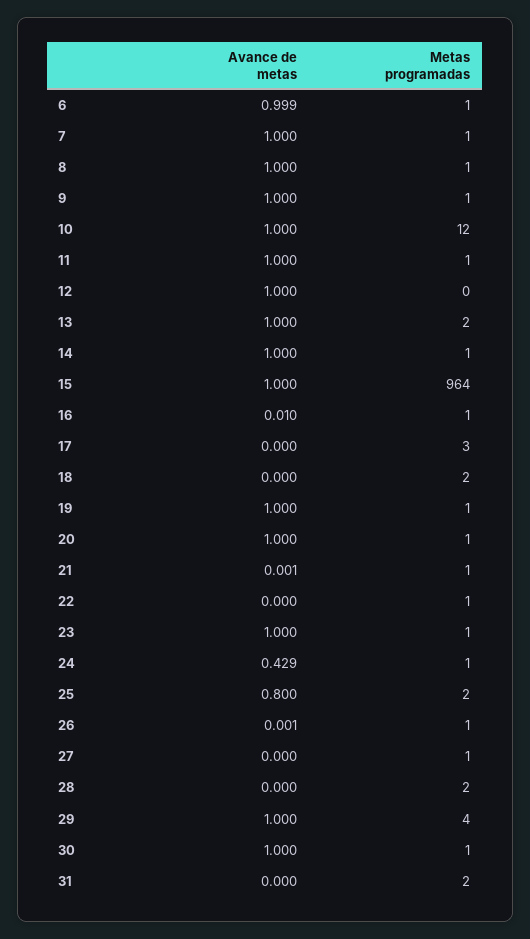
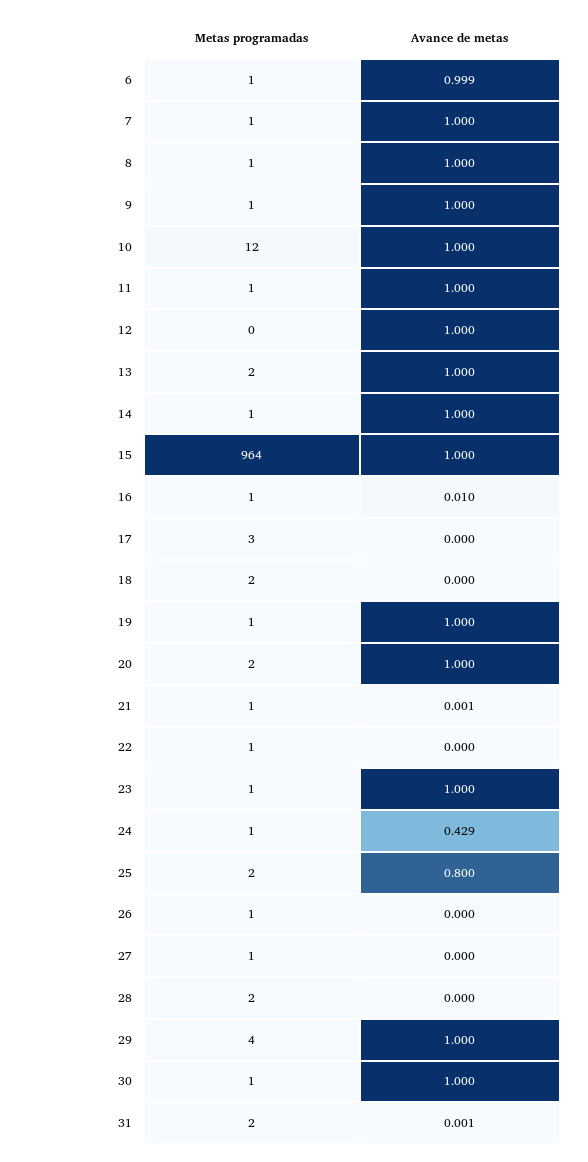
  {
    "Avance de metas": {
      "6": 0.999,
      "7": 1,
      "8": 1,
      "9": 1,
      "10": 1,
      "11": 1,
      "12": 1,
      "13": 1,
      "14": 1,
      "15": 1,
      "16": 0.01,
      "17": 0,
      "18": 0,
      "19": 1,
      "20": 1,
      "21": 0.001,
      "22": 0,
      "23": 1,
      "24": 0.429,
      "25": 0.8,
-     "26": 0.001,
+     "26": 0,
      "27": 0,
      "28": 0,
      "29": 1,
      "30": 1,
-     "31": 0
+     "31": 0.001
    },
    "Metas programadas": {
      "6": 1,
      "7": 1,
      "8": 1,
      "9": 1,
      "10": 12,
      "11": 1,
      "12": 0,
      "13": 2,
      "14": 1,
      "15": 964,
      "16": 1,
      "17": 3,
      "18": 2,
      "19": 1,
-     "20": 1,
+     "20": 2,
      "21": 1,
      "22": 1,
      "23": 1,
      "24": 1,
      "25": 2,
      "26": 1,
      "27": 1,
      "28": 2,
      "29": 4,
      "30": 1,
      "31": 2
    }
  }

